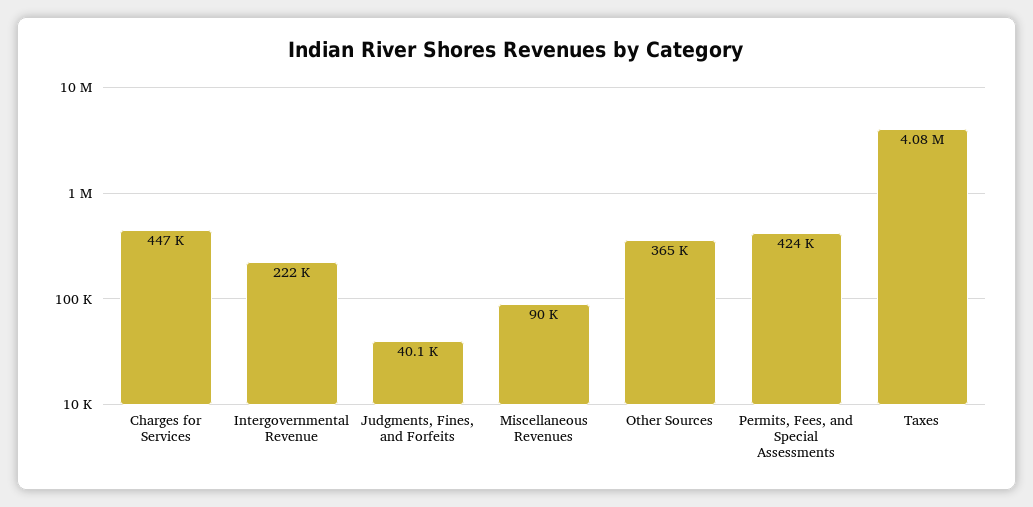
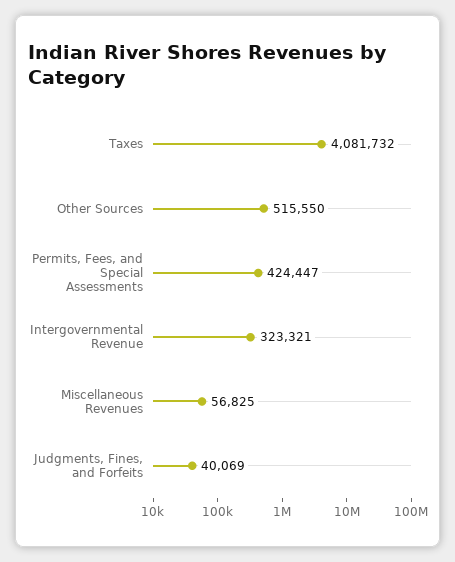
  {
-   "Charges for Services": 447000,
-   "Intergovernmental Revenue": 222000,
+   "Intergovernmental Revenue": 323321,
    "Judgments, Fines, and Forfeits": 40069,
-   "Miscellaneous Revenues": 90000,
+   "Miscellaneous Revenues": 56825,
-   "Other Sources": 365000,
+   "Other Sources": 515550,
    "Permits, Fees, and Special Assessments": 424447,
    "Taxes": 4081732
  }

